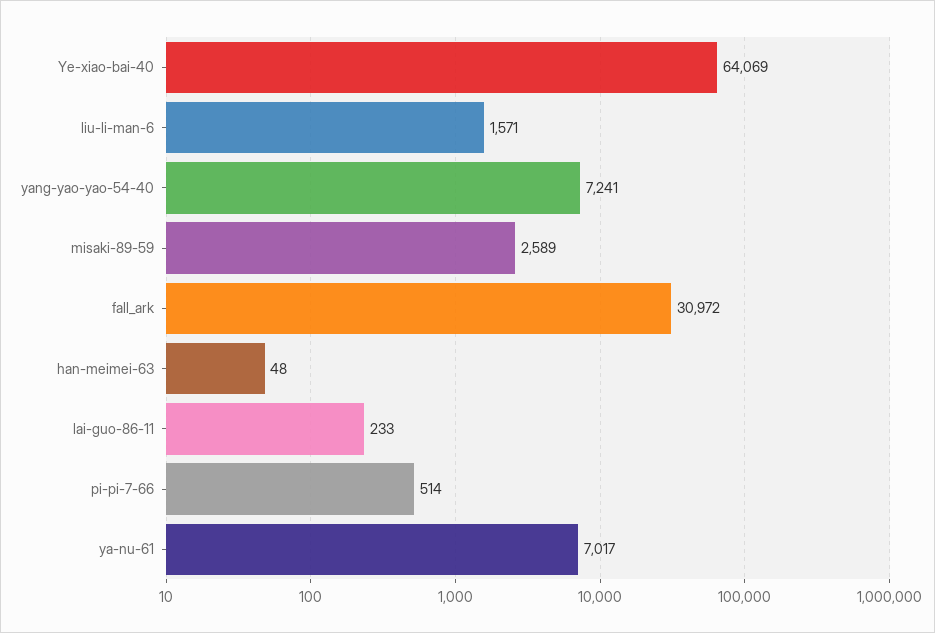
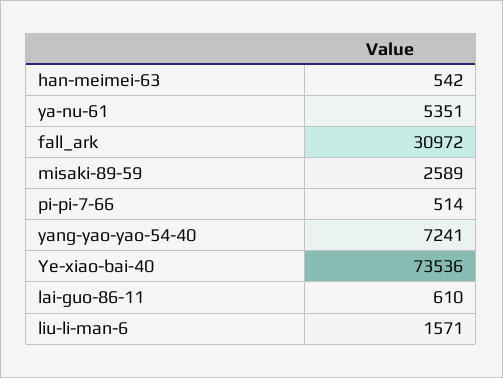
  {
-   "Ye-xiao-bai-40": 64069,
+   "Ye-xiao-bai-40": 73536,
    "liu-li-man-6": 1571,
    "yang-yao-yao-54-40": 7241,
    "misaki-89-59": 2589,
    "fall_ark": 30972,
-   "han-meimei-63": 48,
+   "han-meimei-63": 542,
-   "lai-guo-86-11": 233,
+   "lai-guo-86-11": 610,
    "pi-pi-7-66": 514,
-   "ya-nu-61": 7017
+   "ya-nu-61": 5351
  }

